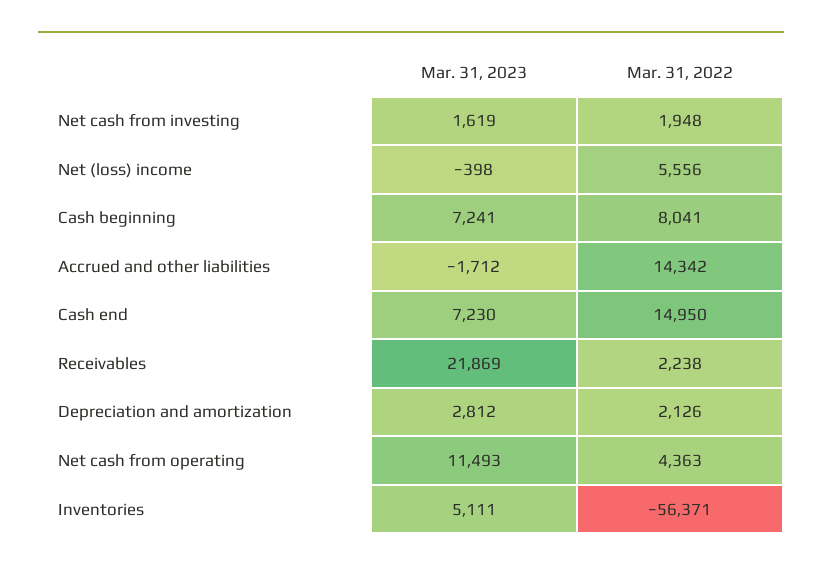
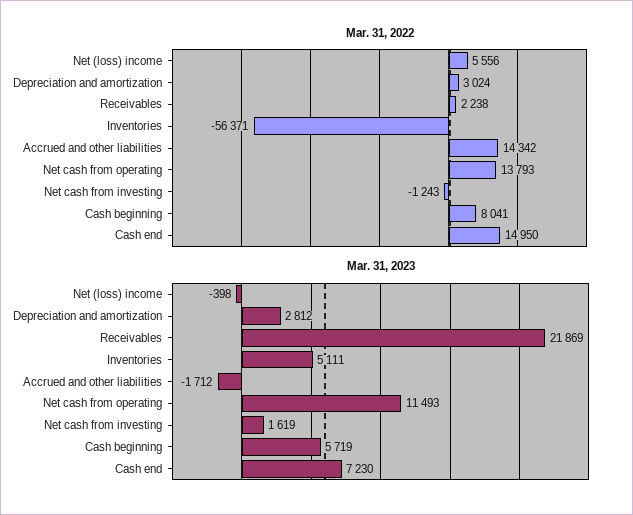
  {
    "Mar. 31, 2023": {
      "Net cash from investing": 1619,
      "Net (loss) income": -398,
-     "Cash beginning": 7241,
+     "Cash beginning": 5719,
      "Accrued and other liabilities": -1712,
      "Cash end": 7230,
      "Receivables": 21869,
      "Depreciation and amortization": 2812,
      "Net cash from operating": 11493,
      "Inventories": 5111
    },
    "Mar. 31, 2022": {
-     "Net cash from investing": 1948,
+     "Net cash from investing": -1243,
      "Net (loss) income": 5556,
      "Cash beginning": 8041,
      "Accrued and other liabilities": 14342,
      "Cash end": 14950,
      "Receivables": 2238,
-     "Depreciation and amortization": 2126,
+     "Depreciation and amortization": 3024,
-     "Net cash from operating": 4363,
+     "Net cash from operating": 13793,
      "Inventories": -56371
    }
  }

